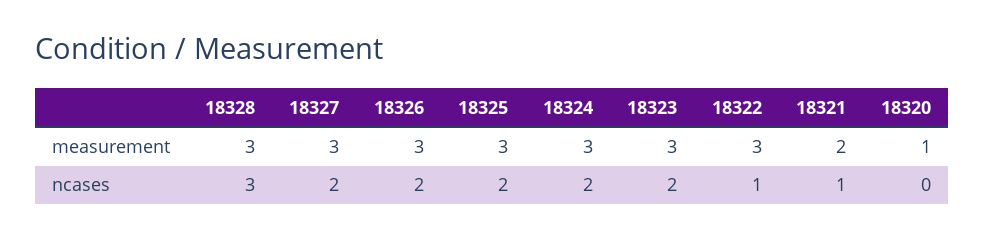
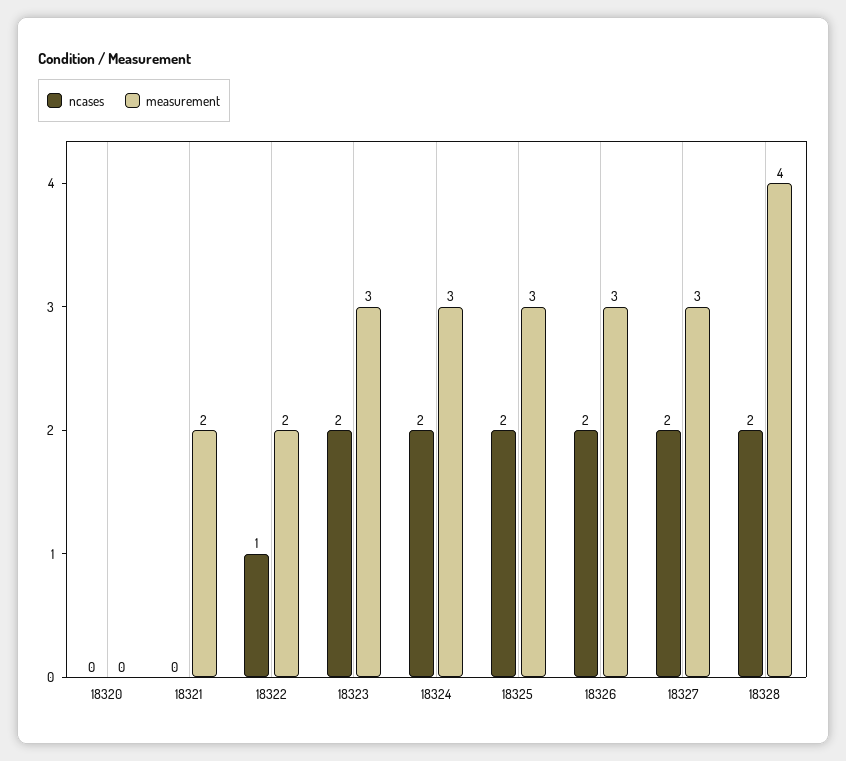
  {
    "measurement": {
-     "18328": 3,
+     "18328": 4,
      "18327": 3,
      "18326": 3,
      "18325": 3,
      "18324": 3,
      "18323": 3,
-     "18322": 3,
+     "18322": 2,
      "18321": 2,
-     "18320": 1
+     "18320": 0
    },
    "ncases": {
-     "18328": 3,
+     "18328": 2,
      "18327": 2,
      "18326": 2,
      "18325": 2,
      "18324": 2,
      "18323": 2,
      "18322": 1,
-     "18321": 1,
+     "18321": 0,
      "18320": 0
    }
  }

